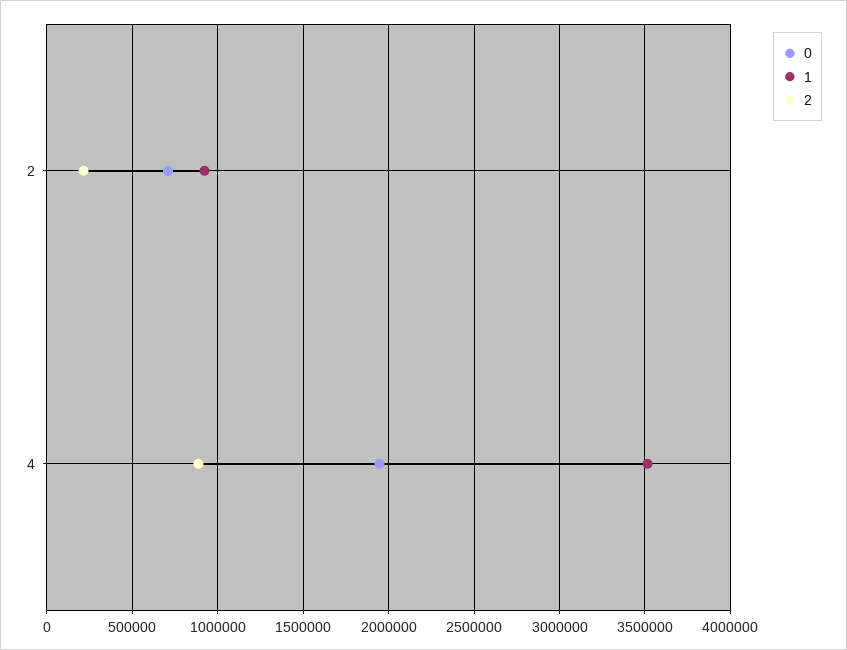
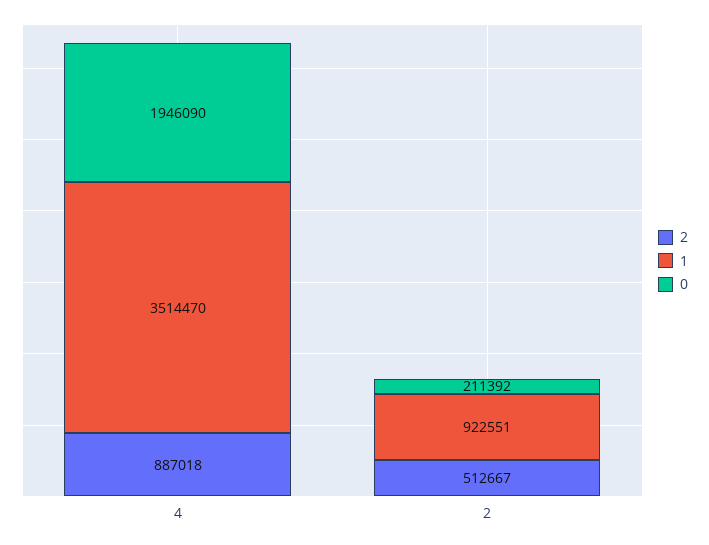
  {
    "0": {
-     "2": 700000,
+     "2": 211392,
      "4": 1946090
    },
    "1": {
      "2": 922551,
      "4": 3514470
    },
    "2": {
-     "2": 200000,
+     "2": 512667,
      "4": 887018
    }
  }

